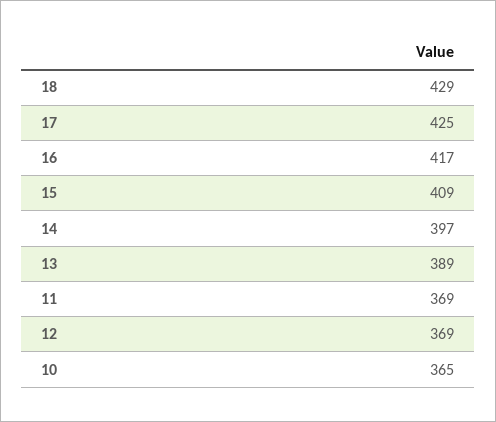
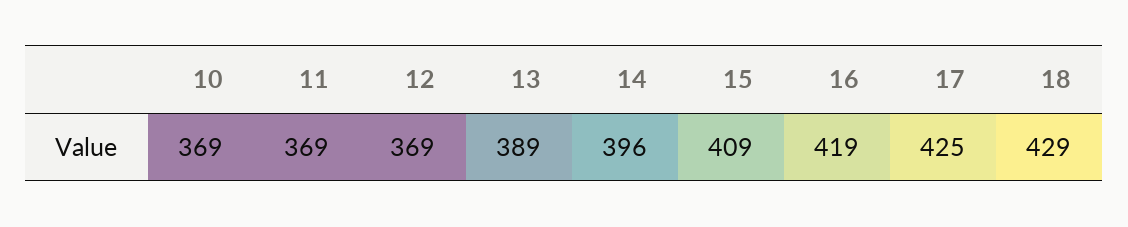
  {
    "18": 429,
    "17": 425,
-   "16": 417,
+   "16": 419,
    "15": 409,
-   "14": 397,
+   "14": 396,
    "13": 389,
    "11": 369,
    "12": 369,
-   "10": 365
+   "10": 369
  }

